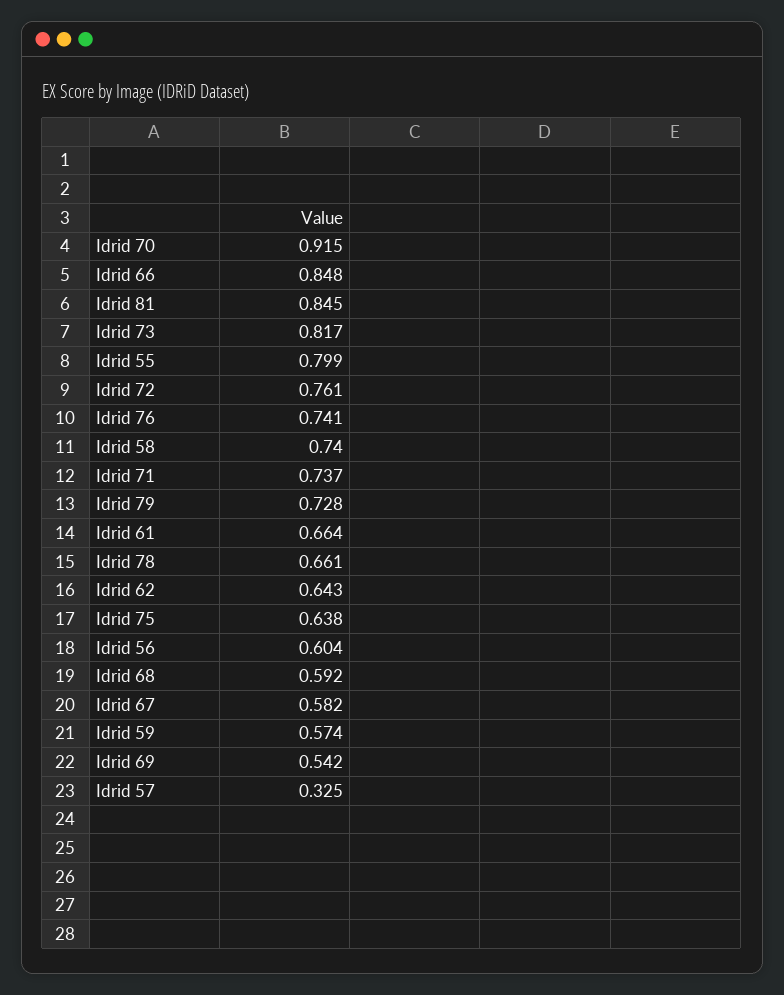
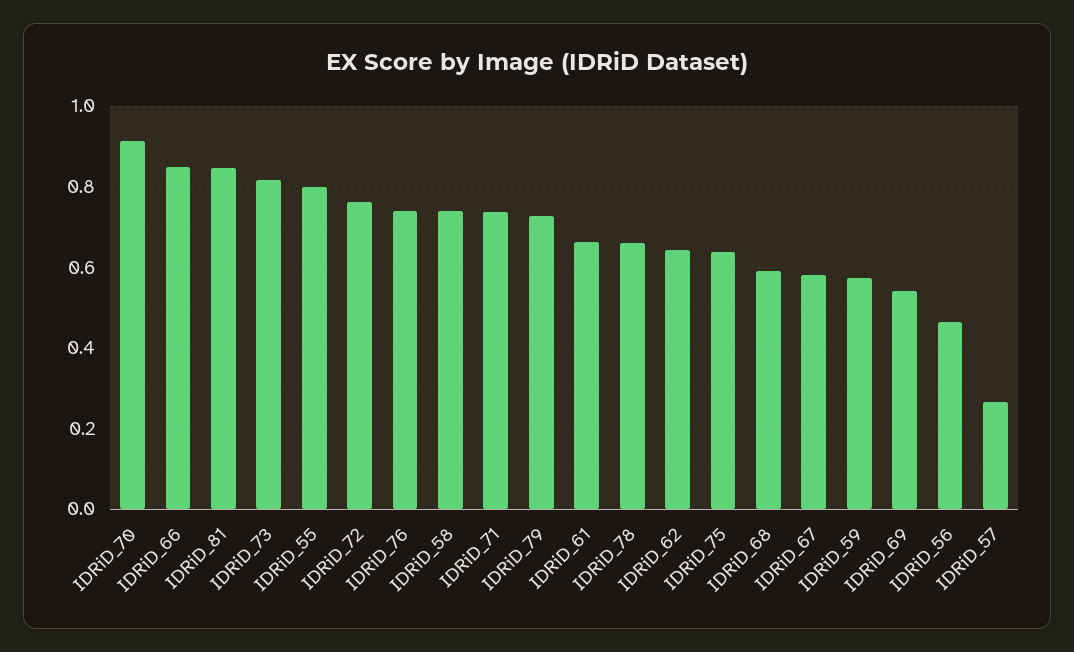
  {
    "Idrid 70": 0.915,
    "Idrid 66": 0.848,
    "Idrid 81": 0.845,
    "Idrid 73": 0.817,
    "Idrid 55": 0.799,
    "Idrid 72": 0.761,
    "Idrid 76": 0.741,
    "Idrid 58": 0.74,
    "Idrid 71": 0.737,
    "Idrid 79": 0.728,
    "Idrid 61": 0.664,
    "Idrid 78": 0.661,
    "Idrid 62": 0.643,
    "Idrid 75": 0.638,
-   "Idrid 56": 0.604,
+   "Idrid 56": 0.46,
    "Idrid 68": 0.592,
    "Idrid 67": 0.582,
    "Idrid 59": 0.574,
    "Idrid 69": 0.542,
-   "Idrid 57": 0.325
+   "Idrid 57": 0.26
  }

